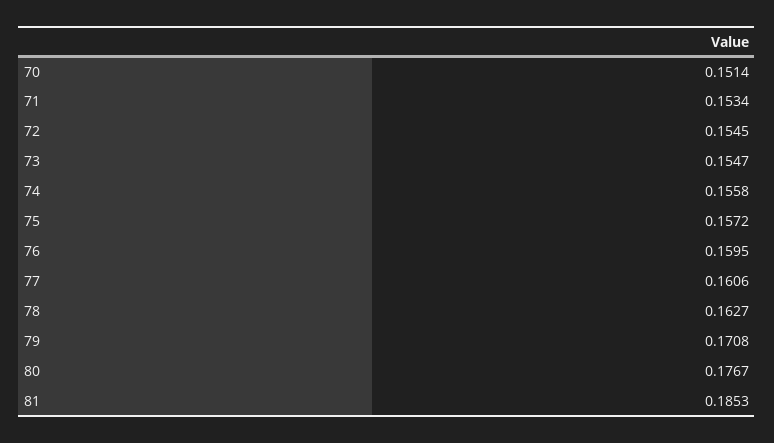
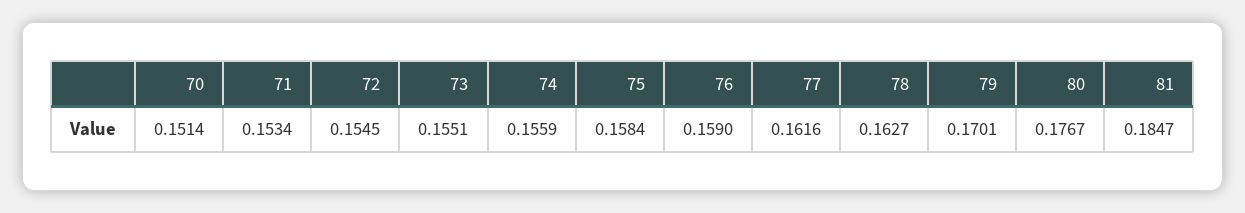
  {
    "70": 0.1514,
    "71": 0.1534,
    "72": 0.1545,
-   "73": 0.1547,
+   "73": 0.1551,
-   "74": 0.1558,
+   "74": 0.1559,
-   "75": 0.1572,
+   "75": 0.1584,
-   "76": 0.1595,
+   "76": 0.159,
-   "77": 0.1606,
+   "77": 0.1616,
    "78": 0.1627,
-   "79": 0.1708,
+   "79": 0.1701,
    "80": 0.1767,
-   "81": 0.1853
+   "81": 0.1847
  }

